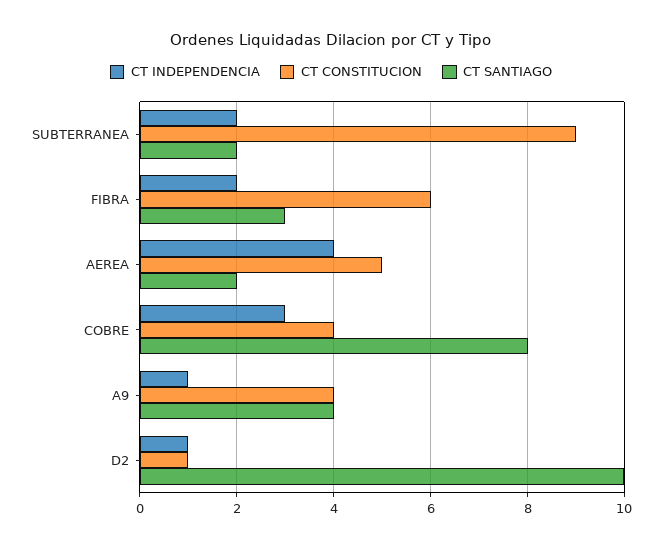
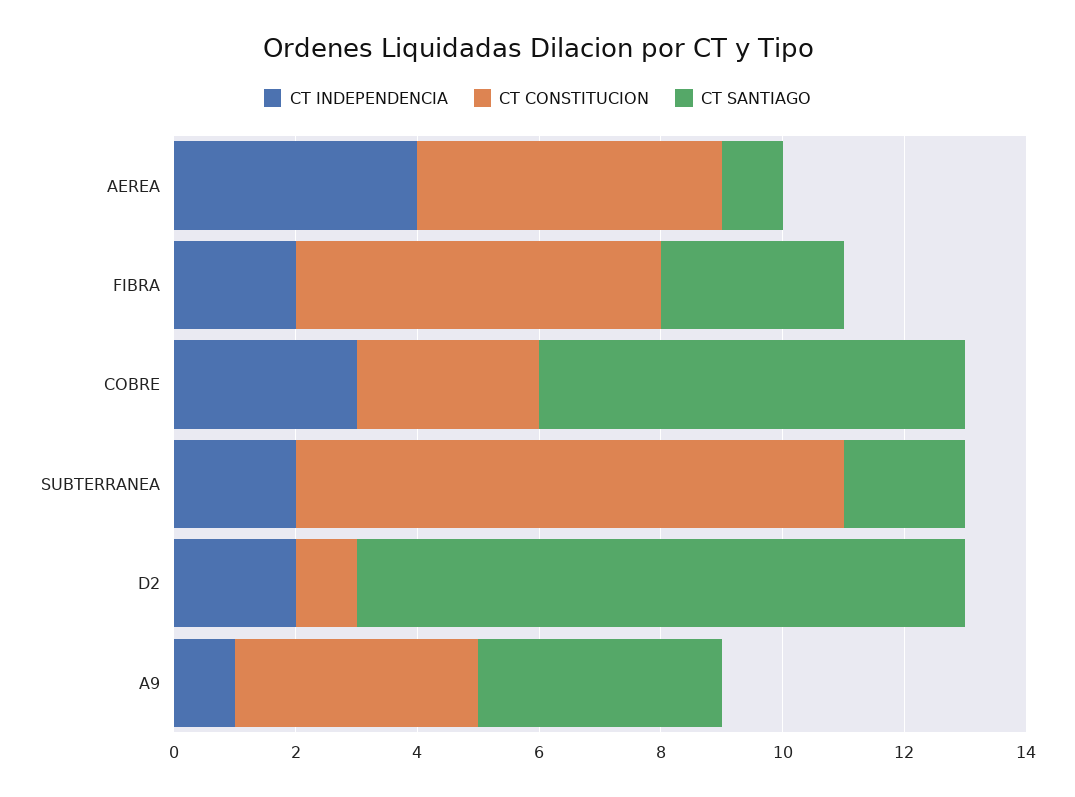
  {
    "CT INDEPENDENCIA": {
      "SUBTERRANEA": 2,
      "FIBRA": 2,
      "AEREA": 4,
      "COBRE": 3,
      "A9": 1,
-     "D2": 1
+     "D2": 2
    },
    "CT CONSTITUCION": {
      "SUBTERRANEA": 9,
      "FIBRA": 6,
      "AEREA": 5,
-     "COBRE": 4,
+     "COBRE": 3,
      "A9": 4,
      "D2": 1
    },
    "CT SANTIAGO": {
      "SUBTERRANEA": 2,
      "FIBRA": 3,
-     "AEREA": 2,
+     "AEREA": 1,
-     "COBRE": 8,
+     "COBRE": 7,
      "A9": 4,
      "D2": 10
    }
  }

